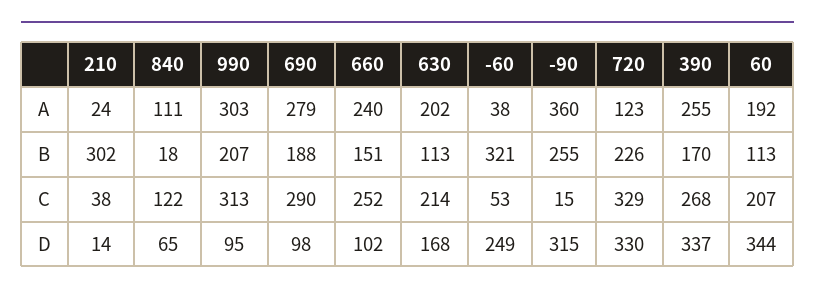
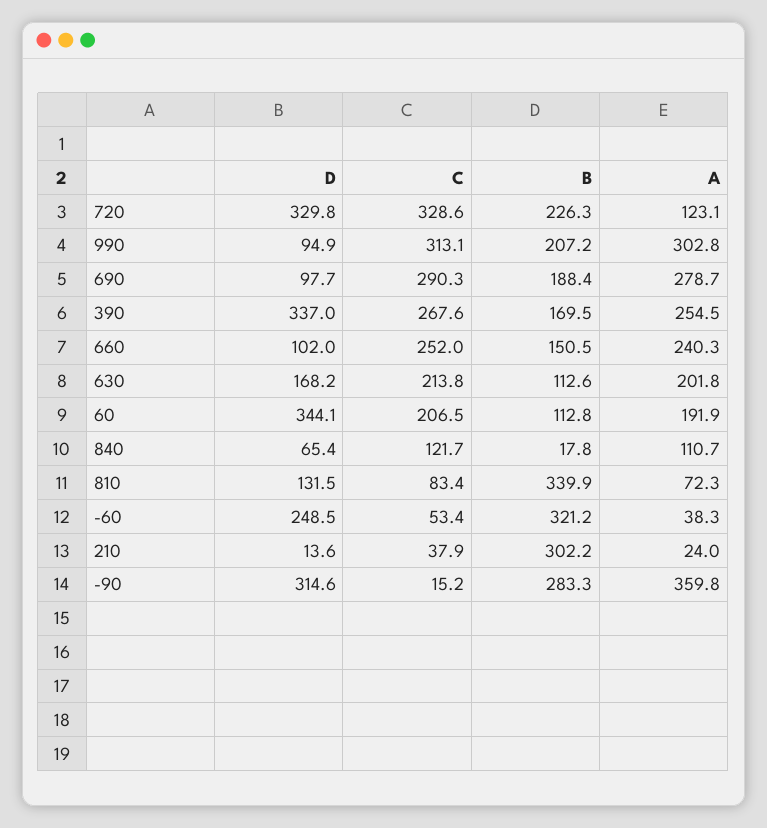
  {
    "210": {
      "A": 24,
      "B": 302.2,
      "C": 37.9,
      "D": 13.6
    },
    "840": {
      "A": 110.7,
      "B": 17.8,
      "C": 121.7,
      "D": 65.4
    },
    "990": {
      "A": 302.8,
      "B": 207.2,
      "C": 313.1,
      "D": 94.9
    },
    "690": {
      "A": 278.7,
      "B": 188.4,
      "C": 290.3,
      "D": 97.7
    },
    "660": {
      "A": 240.3,
      "B": 150.5,
      "C": 252,
      "D": 102
    },
    "630": {
      "A": 201.8,
      "B": 112.6,
      "C": 213.8,
      "D": 168.2
    },
    "-60": {
      "A": 38.3,
      "B": 321.2,
      "C": 53.4,
      "D": 248.5
    },
    "-90": {
      "A": 359.8,
-     "B": 255,
+     "B": 283.3,
      "C": 15.2,
      "D": 314.6
    },
    "720": {
      "A": 123.1,
      "B": 226.3,
      "C": 328.6,
      "D": 329.8
    },
    "390": {
      "A": 254.5,
      "B": 169.5,
      "C": 267.6,
      "D": 337
    },
    "60": {
      "A": 191.9,
      "B": 112.8,
      "C": 206.5,
      "D": 344.1
-   }
+   },
+   "810": {
+     "D": 131.5,
+     "C": 83.4,
+     "B": 339.9,
+     "A": 72.3
+   }
  }

